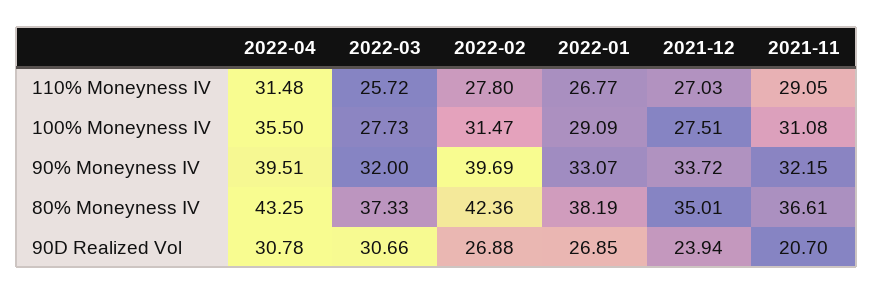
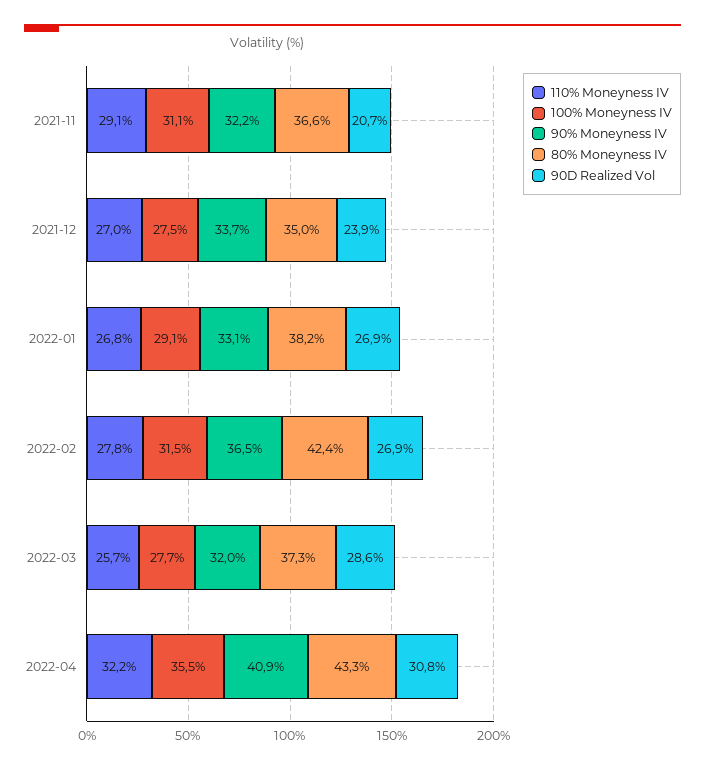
  {
    "110% Moneyness IV": {
-     "2022-04": 31.48,
+     "2022-04": 32.2,
      "2022-03": 25.72,
      "2022-02": 27.8,
      "2022-01": 26.77,
      "2021-12": 27.03,
      "2021-11": 29.05
    },
    "100% Moneyness IV": {
      "2022-04": 35.5,
      "2022-03": 27.73,
      "2022-02": 31.47,
      "2022-01": 29.09,
      "2021-12": 27.51,
      "2021-11": 31.08
    },
    "90% Moneyness IV": {
-     "2022-04": 39.51,
+     "2022-04": 40.9,
      "2022-03": 32,
-     "2022-02": 39.69,
+     "2022-02": 36.5,
      "2022-01": 33.07,
      "2021-12": 33.72,
      "2021-11": 32.15
    },
    "80% Moneyness IV": {
      "2022-04": 43.25,
      "2022-03": 37.33,
      "2022-02": 42.36,
      "2022-01": 38.19,
      "2021-12": 35.01,
      "2021-11": 36.61
    },
    "90D Realized Vol": {
      "2022-04": 30.78,
-     "2022-03": 30.66,
+     "2022-03": 28.6,
      "2022-02": 26.88,
      "2022-01": 26.85,
      "2021-12": 23.94,
      "2021-11": 20.7
    }
  }

